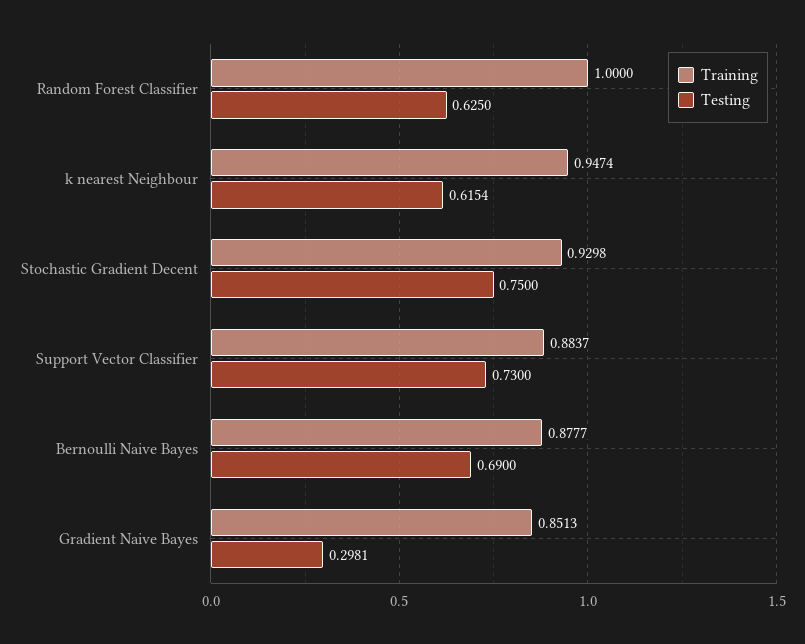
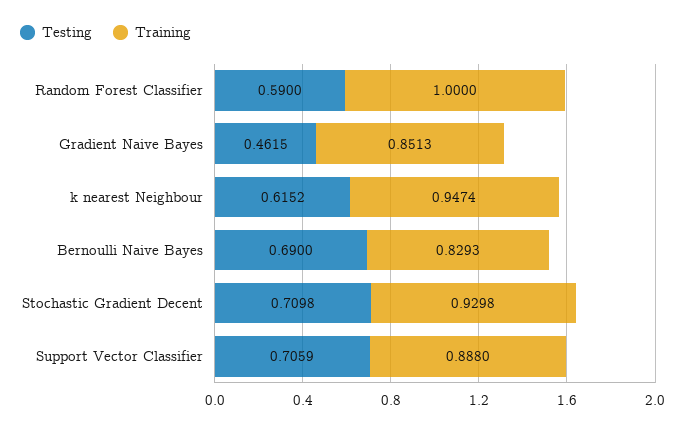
  {
    "Training": {
      "Random Forest Classifier": 1,
      "k nearest Neighbour": 0.9474,
      "Stochastic Gradient Decent": 0.9298,
-     "Support Vector Classifier": 0.8837,
+     "Support Vector Classifier": 0.888,
-     "Bernoulli Naive Bayes": 0.8777,
+     "Bernoulli Naive Bayes": 0.8293,
      "Gradient Naive Bayes": 0.8513
    },
    "Testing": {
-     "Random Forest Classifier": 0.625,
+     "Random Forest Classifier": 0.59,
-     "k nearest Neighbour": 0.6154,
+     "k nearest Neighbour": 0.6152,
-     "Stochastic Gradient Decent": 0.75,
+     "Stochastic Gradient Decent": 0.7098,
-     "Support Vector Classifier": 0.73,
+     "Support Vector Classifier": 0.7059,
      "Bernoulli Naive Bayes": 0.69,
-     "Gradient Naive Bayes": 0.2981
+     "Gradient Naive Bayes": 0.4615
    }
  }

